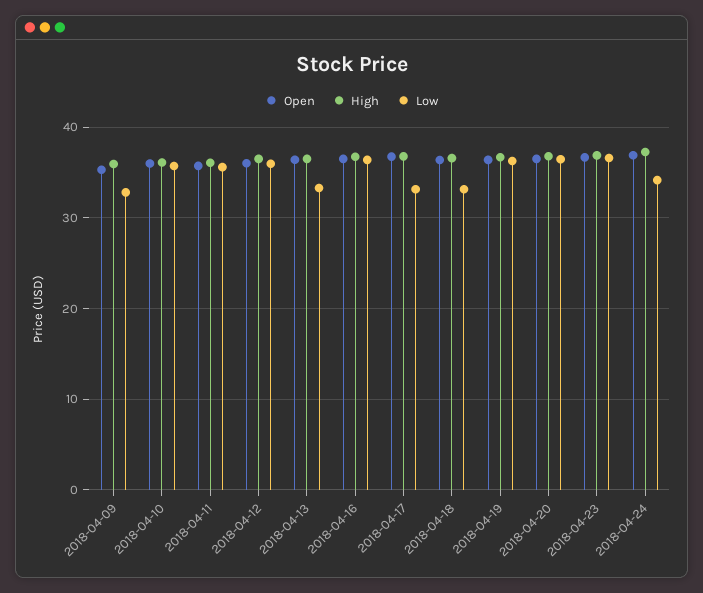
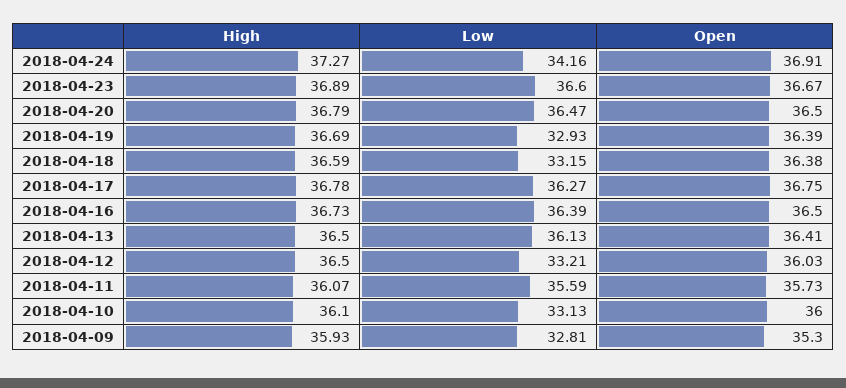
  {
    "Open": {
      "2018-04-09": 35.3,
      "2018-04-10": 36,
      "2018-04-11": 35.73,
      "2018-04-12": 36.03,
      "2018-04-13": 36.41,
      "2018-04-16": 36.5,
      "2018-04-17": 36.75,
      "2018-04-18": 36.38,
      "2018-04-19": 36.39,
      "2018-04-20": 36.5,
      "2018-04-23": 36.67,
      "2018-04-24": 36.91
    },
    "High": {
      "2018-04-09": 35.93,
      "2018-04-10": 36.1,
      "2018-04-11": 36.07,
      "2018-04-12": 36.5,
      "2018-04-13": 36.5,
      "2018-04-16": 36.73,
      "2018-04-17": 36.78,
      "2018-04-18": 36.59,
      "2018-04-19": 36.69,
      "2018-04-20": 36.79,
      "2018-04-23": 36.89,
      "2018-04-24": 37.27
    },
    "Low": {
      "2018-04-09": 32.81,
-     "2018-04-10": 36,
+     "2018-04-10": 33.13,
      "2018-04-11": 35.59,
-     "2018-04-12": 36,
+     "2018-04-12": 33.21,
-     "2018-04-13": 33,
+     "2018-04-13": 36.13,
      "2018-04-16": 36.39,
-     "2018-04-17": 33,
+     "2018-04-17": 36.27,
      "2018-04-18": 33.15,
-     "2018-04-19": 36,
+     "2018-04-19": 32.93,
      "2018-04-20": 36.47,
      "2018-04-23": 36.6,
      "2018-04-24": 34.16
    }
  }

